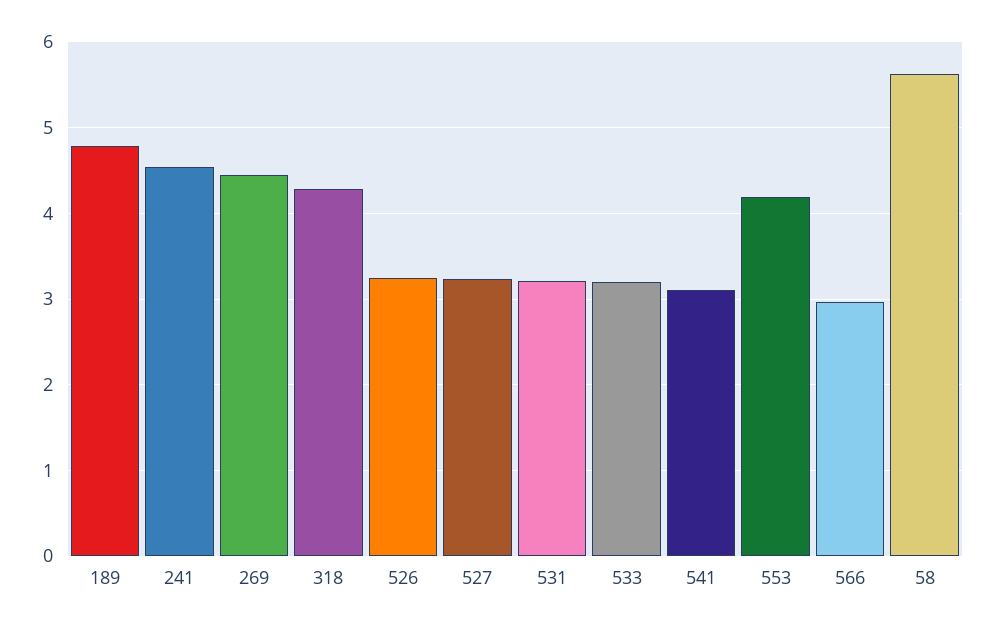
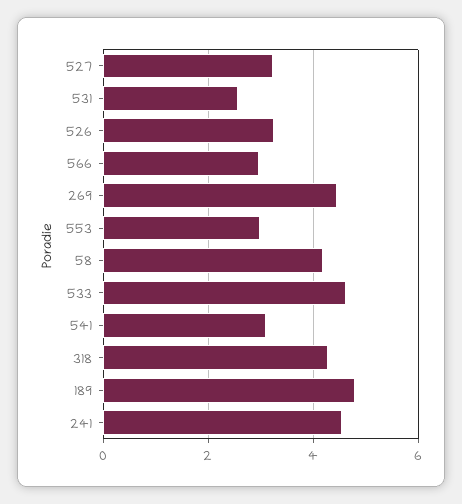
  {
    "189": 4.8,
    "241": 4.5,
    "269": 4.4,
    "318": 4.3,
    "526": 3.2,
    "527": 3.2,
-   "531": 3.2,
+   "531": 2.6,
-   "533": 3.2,
+   "533": 4.6,
    "541": 3.1,
-   "553": 4.2,
+   "553": 3,
    "566": 3,
-   "58": 5.6
+   "58": 4.2
  }

